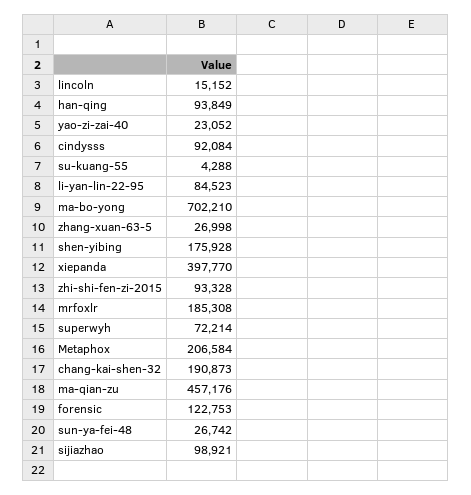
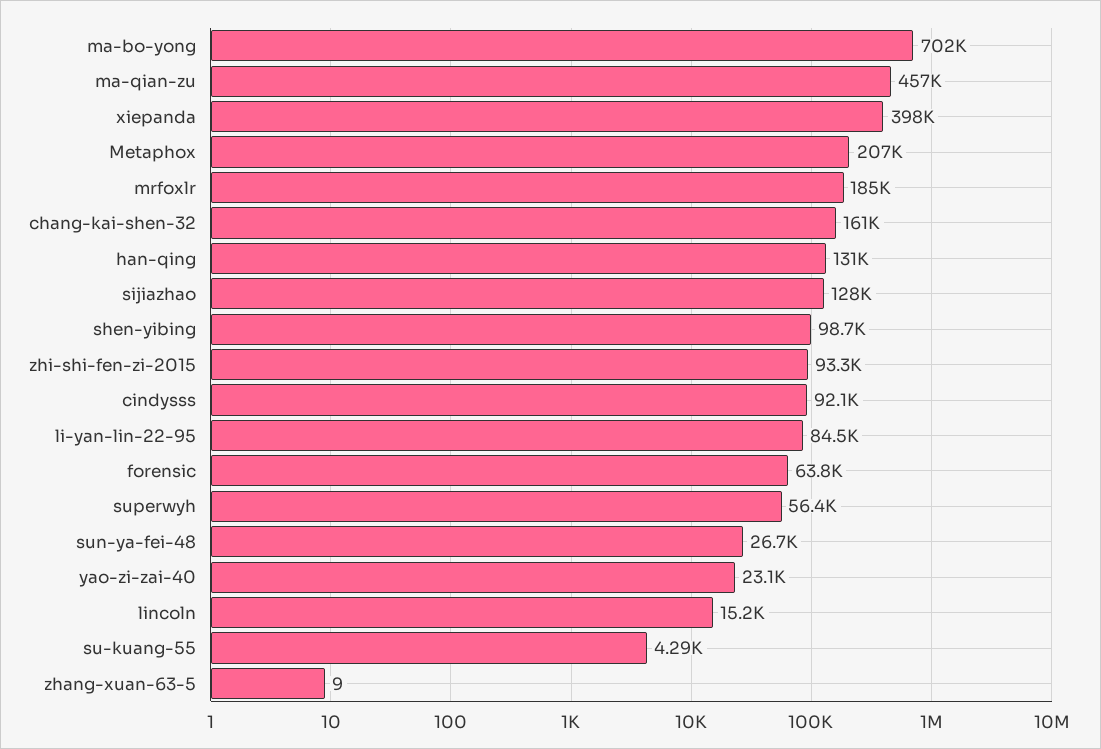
  {
    "lincoln": 15152,
-   "han-qing": 93849,
+   "han-qing": 131000,
    "yao-zi-zai-40": 23052,
    "cindysss": 92084,
    "su-kuang-55": 4288,
    "li-yan-lin-22-95": 84523,
    "ma-bo-yong": 702210,
-   "zhang-xuan-63-5": 26998,
+   "zhang-xuan-63-5": 9,
-   "shen-yibing": 175928,
+   "shen-yibing": 98700,
    "xiepanda": 397770,
    "zhi-shi-fen-zi-2015": 93328,
    "mrfoxlr": 185308,
-   "superwyh": 72214,
+   "superwyh": 56400,
    "Metaphox": 206584,
-   "chang-kai-shen-32": 190873,
+   "chang-kai-shen-32": 161000,
    "ma-qian-zu": 457176,
-   "forensic": 122753,
+   "forensic": 63800,
    "sun-ya-fei-48": 26742,
-   "sijiazhao": 98921
+   "sijiazhao": 128000
  }

